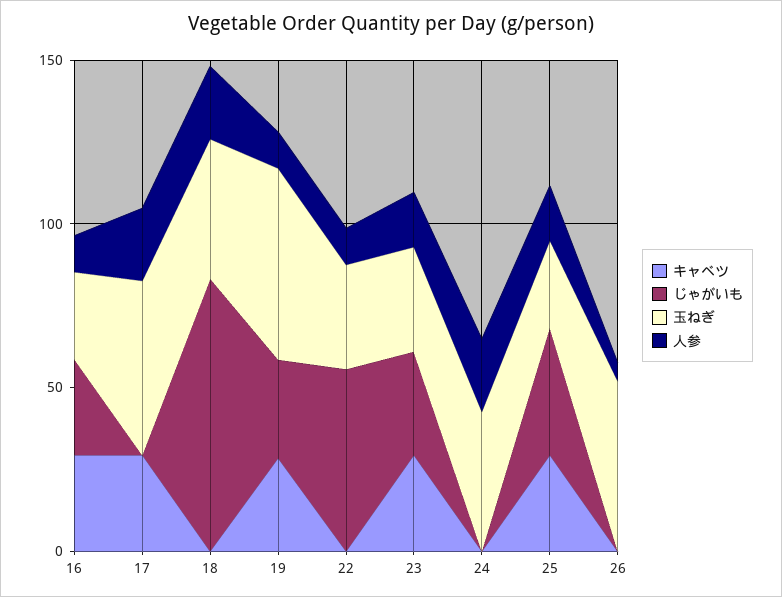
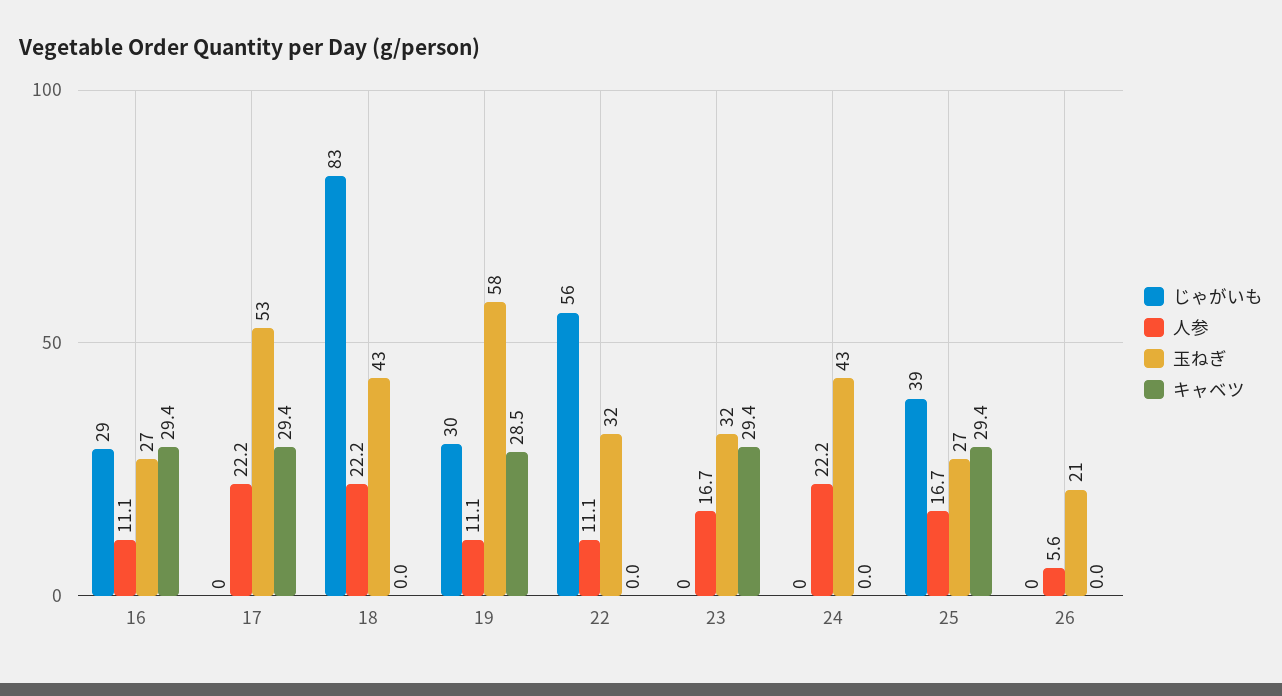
  {
    "キャベツ": {
      "16": 29.4,
      "17": 29.4,
      "18": 0,
      "19": 28.5,
      "22": 0,
      "23": 29.4,
      "24": 0,
      "25": 29.4,
      "26": 0
    },
    "じゃがいも": {
      "16": 29,
      "17": 0,
      "18": 83,
      "19": 30,
      "22": 56,
-     "23": 30,
+     "23": 0,
      "24": 0,
      "25": 39,
      "26": 0
    },
    "玉ねぎ": {
      "16": 27,
      "17": 53,
      "18": 43,
      "19": 58,
      "22": 32,
      "23": 32,
      "24": 43,
      "25": 27,
-     "26": 50
+     "26": 21
    },
    "人参": {
      "16": 11.1,
      "17": 22.2,
      "18": 22.2,
      "19": 11.1,
      "22": 11.1,
      "23": 16.7,
      "24": 22.2,
      "25": 16.7,
      "26": 5.6
    }
  }

